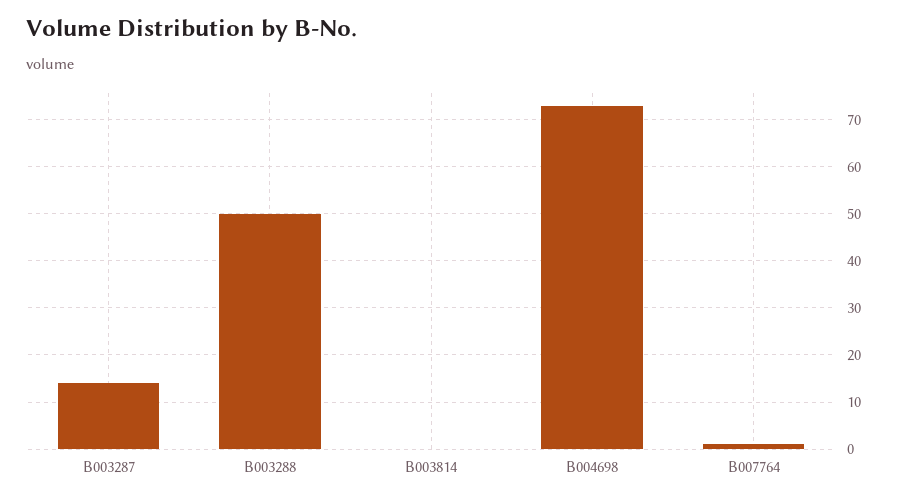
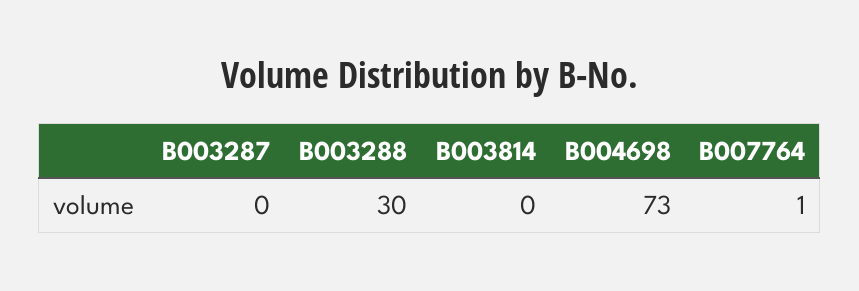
  {
-   "B003287": 15,
+   "B003287": 0,
-   "B003288": 50,
+   "B003288": 30,
    "B003814": 0,
    "B004698": 73,
    "B007764": 1
  }

